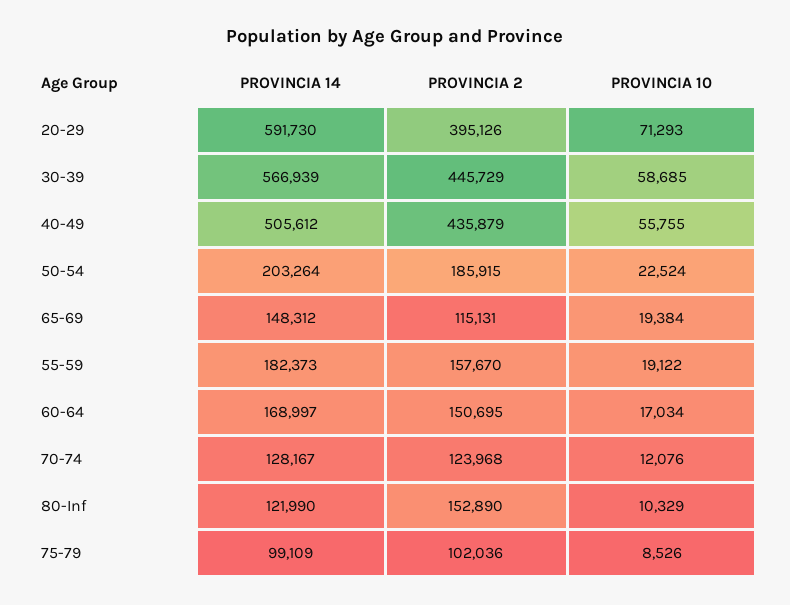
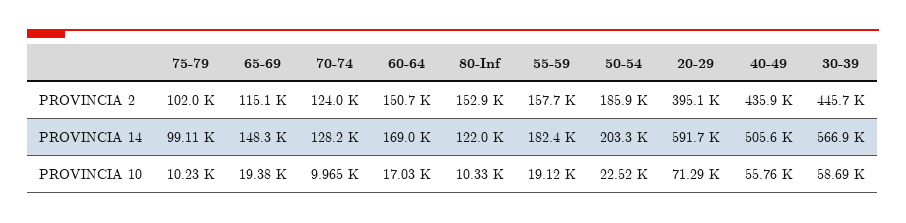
  {
    "PROVINCIA 14": {
      "20-29": 591730,
      "30-39": 566939,
      "40-49": 505612,
      "50-54": 203264,
      "65-69": 148312,
      "55-59": 182373,
      "60-64": 168997,
      "70-74": 128167,
      "80-Inf": 121990,
      "75-79": 99109
    },
    "PROVINCIA 2": {
      "20-29": 395126,
      "30-39": 445729,
      "40-49": 435879,
      "50-54": 185915,
      "65-69": 115131,
      "55-59": 157670,
      "60-64": 150695,
      "70-74": 123968,
      "80-Inf": 152890,
      "75-79": 102036
    },
    "PROVINCIA 10": {
      "20-29": 71293,
      "30-39": 58685,
      "40-49": 55755,
      "50-54": 22524,
      "65-69": 19384,
      "55-59": 19122,
      "60-64": 17034,
-     "70-74": 12076,
+     "70-74": 9965,
      "80-Inf": 10329,
-     "75-79": 8526
+     "75-79": 10230
    }
  }

